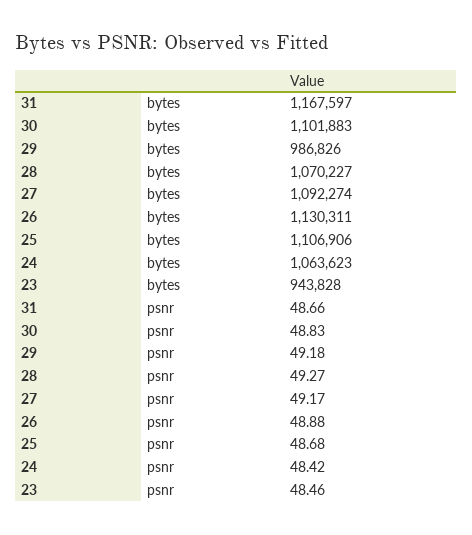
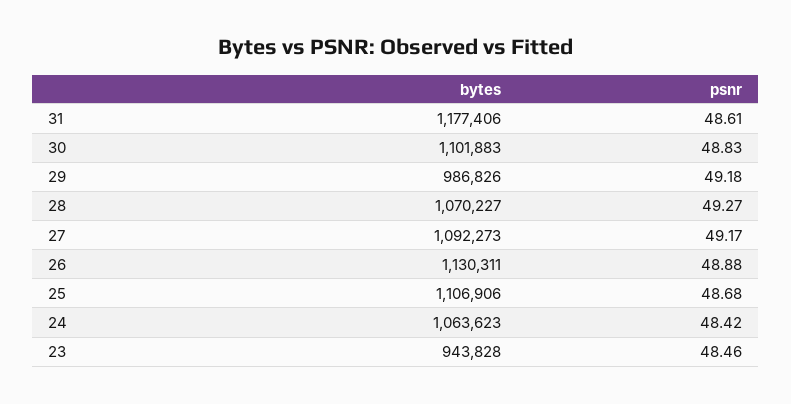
  {
    "31": {
-     "bytes": 1167597,
+     "bytes": 1177406,
-     "psnr": 48.66
+     "psnr": 48.61
    },
    "30": {
      "bytes": 1101883,
      "psnr": 48.83
    },
    "29": {
      "bytes": 986826,
      "psnr": 49.18
    },
    "28": {
      "bytes": 1070227,
      "psnr": 49.27
    },
    "27": {
-     "bytes": 1092274,
+     "bytes": 1092273,
      "psnr": 49.17
    },
    "26": {
      "bytes": 1130311,
      "psnr": 48.88
    },
    "25": {
      "bytes": 1106906,
      "psnr": 48.68
    },
    "24": {
      "bytes": 1063623,
      "psnr": 48.42
    },
    "23": {
      "bytes": 943828,
      "psnr": 48.46
    }
  }

